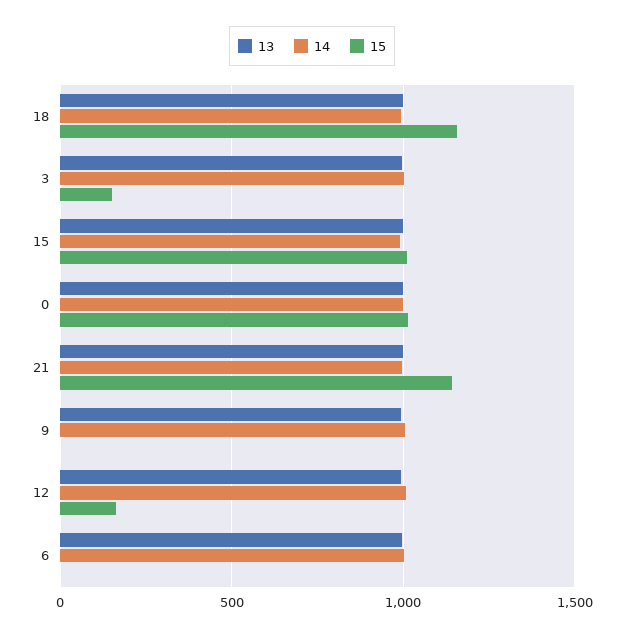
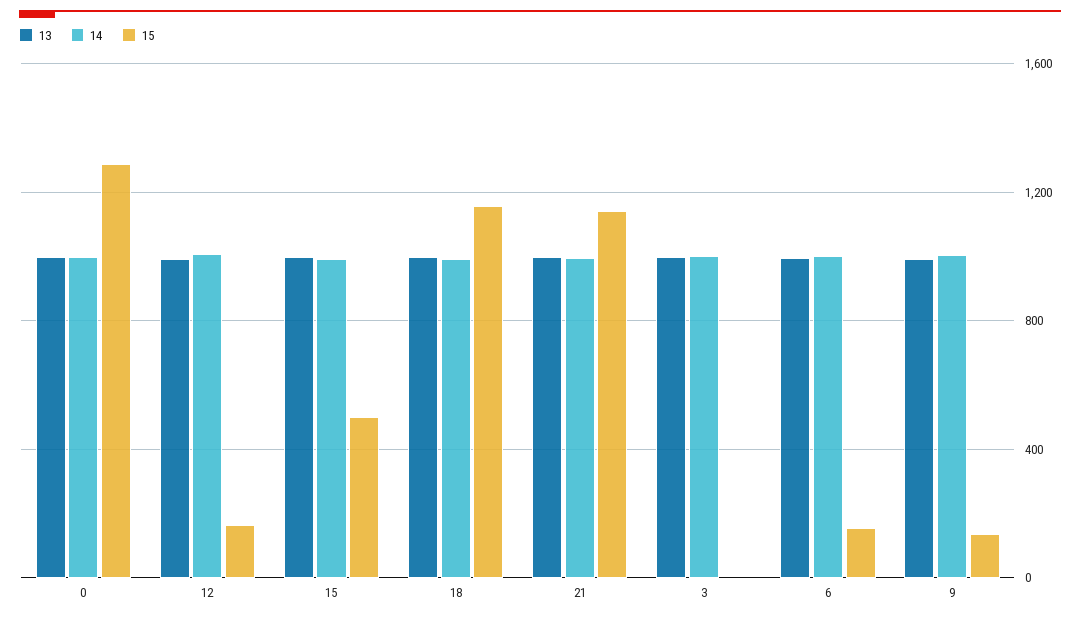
  {
    "13": {
      "18": 1000,
      "3": 1000,
      "15": 1000,
      "0": 1000,
      "21": 1000,
      "9": 1000,
      "12": 1000,
      "6": 1000
    },
    "14": {
      "18": 1000,
      "3": 1000,
      "15": 1000,
      "0": 1000,
      "21": 1000,
      "9": 1000,
      "12": 1000,
      "6": 1000
    },
    "15": {
      "18": 1150,
-     "3": 150,
+     "3": 0,
-     "15": 1000,
+     "15": 500,
-     "0": 1000,
+     "0": 1300,
      "21": 1150,
-     "9": 0,
+     "9": 150,
      "12": 150,
-     "6": 0
+     "6": 150
    }
  }

